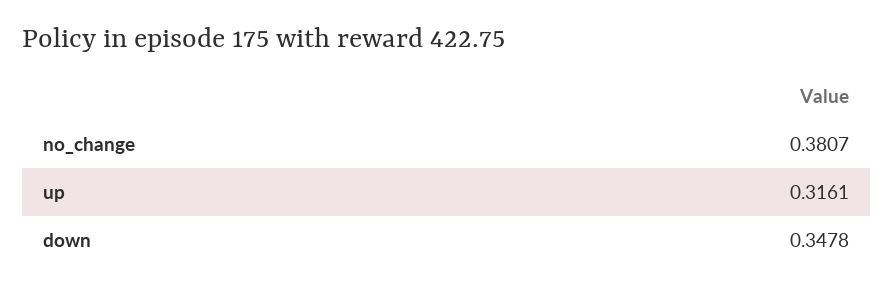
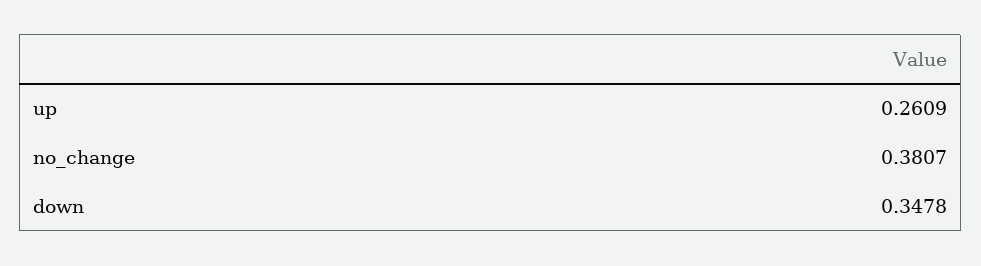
  {
    "no_change": 0.3807,
-   "up": 0.3161,
+   "up": 0.2609,
    "down": 0.3478
  }

